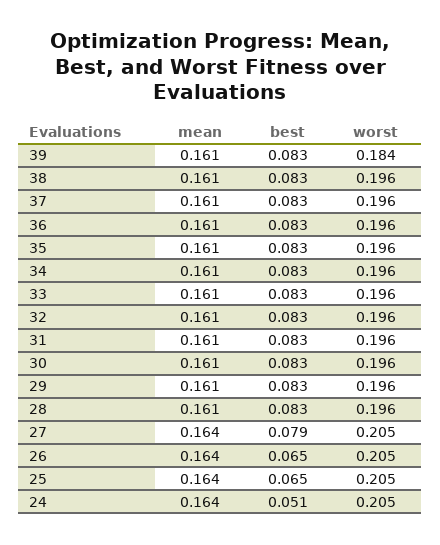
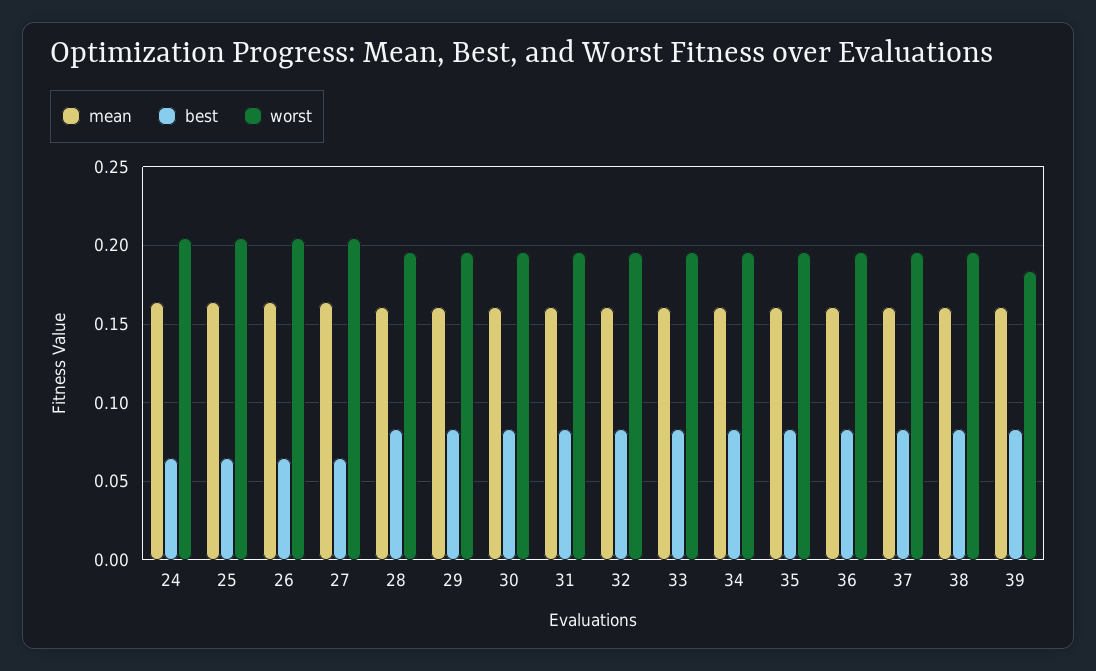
  {
    "mean": {
      "39": 0.161,
      "38": 0.161,
      "37": 0.161,
      "36": 0.161,
      "35": 0.161,
      "34": 0.161,
      "33": 0.161,
      "32": 0.161,
      "31": 0.161,
      "30": 0.161,
      "29": 0.161,
      "28": 0.161,
      "27": 0.164,
      "26": 0.164,
      "25": 0.164,
      "24": 0.164
    },
    "best": {
      "39": 0.083,
      "38": 0.083,
      "37": 0.083,
      "36": 0.083,
      "35": 0.083,
      "34": 0.083,
      "33": 0.083,
      "32": 0.083,
      "31": 0.083,
      "30": 0.083,
      "29": 0.083,
      "28": 0.083,
-     "27": 0.079,
+     "27": 0.065,
      "26": 0.065,
      "25": 0.065,
-     "24": 0.051
+     "24": 0.065
    },
    "worst": {
      "39": 0.184,
      "38": 0.196,
      "37": 0.196,
      "36": 0.196,
      "35": 0.196,
      "34": 0.196,
      "33": 0.196,
      "32": 0.196,
      "31": 0.196,
      "30": 0.196,
      "29": 0.196,
      "28": 0.196,
      "27": 0.205,
      "26": 0.205,
      "25": 0.205,
      "24": 0.205
    }
  }

